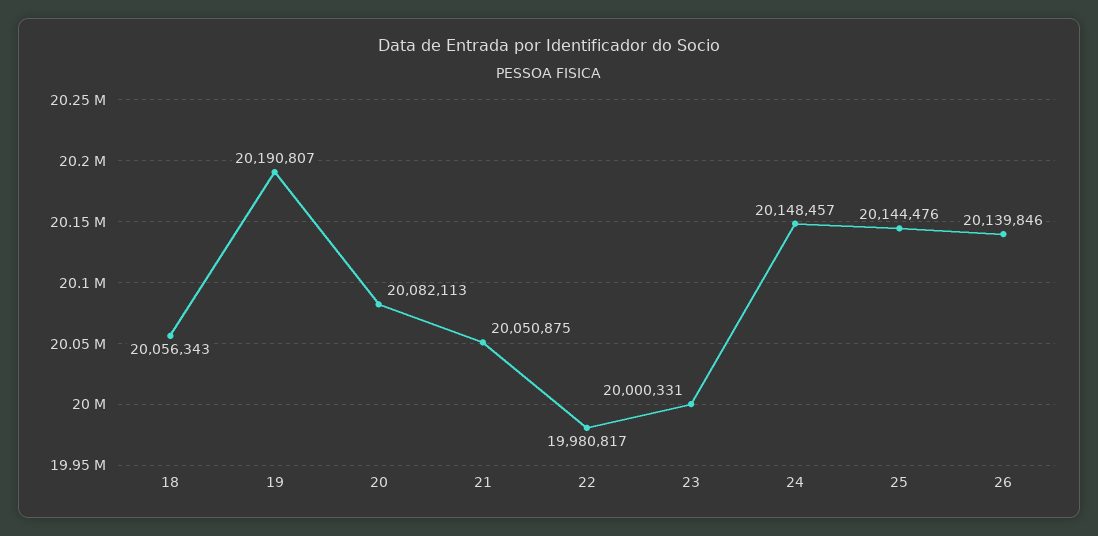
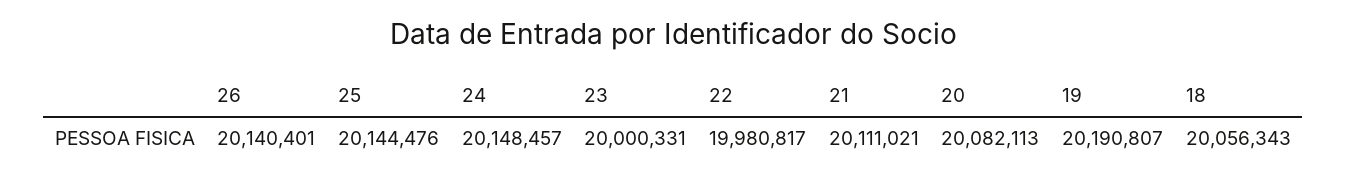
  {
    "18": 20056343,
    "19": 20190807,
    "20": 20082113,
-   "21": 20050875,
+   "21": 20111021,
    "22": 19980817,
    "23": 20000331,
    "24": 20148457,
    "25": 20144476,
-   "26": 20139846
+   "26": 20140401
  }

